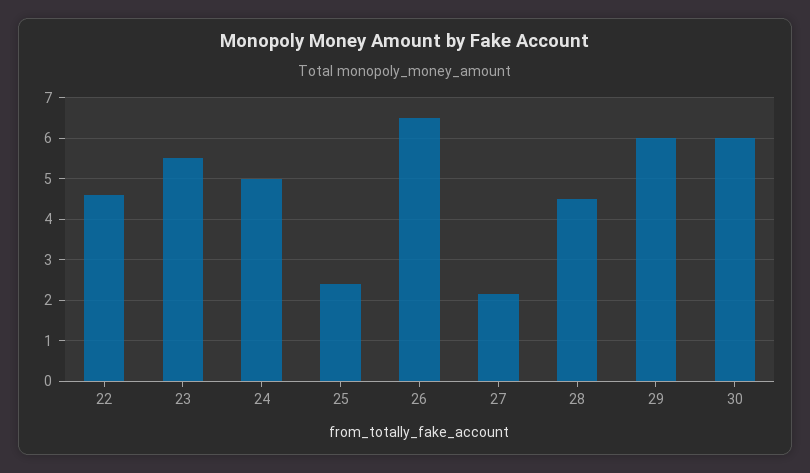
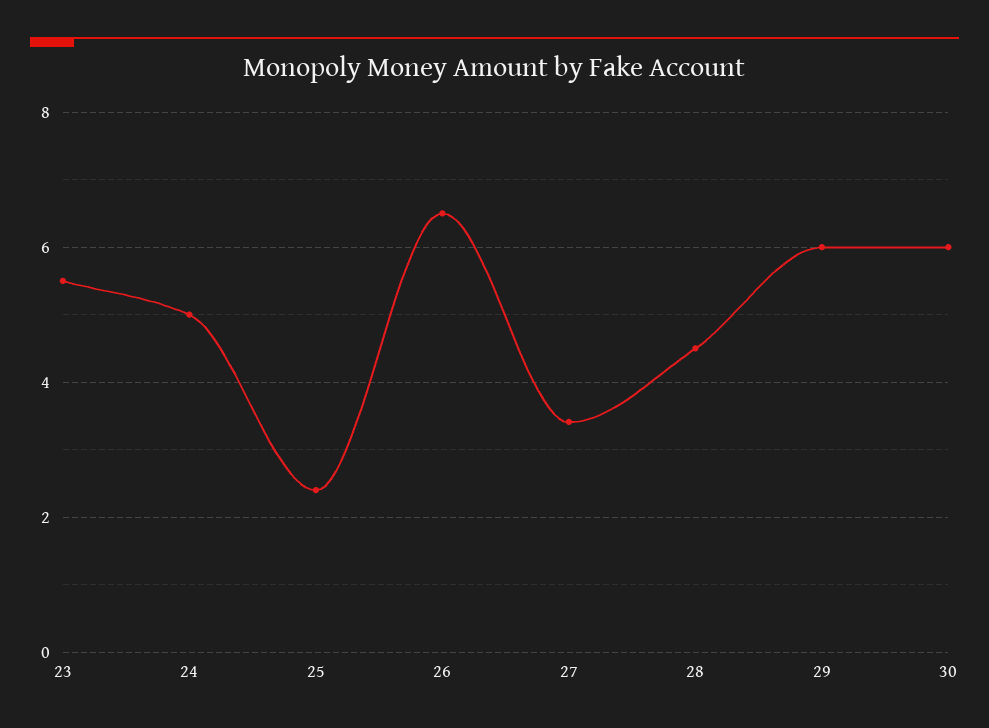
  {
-   "22": 4.6,
    "23": 5.6,
    "24": 5,
    "25": 2.4,
    "26": 6.6,
-   "27": 2.2,
+   "27": 3.4,
    "28": 4.6,
    "29": 6,
    "30": 6
  }

